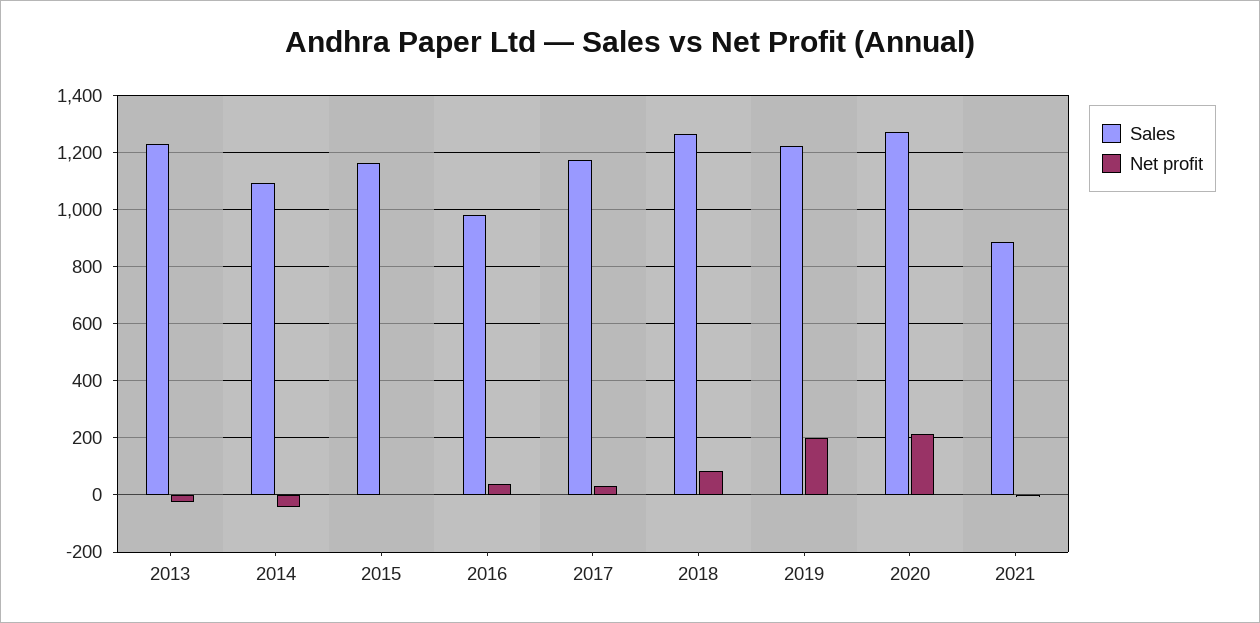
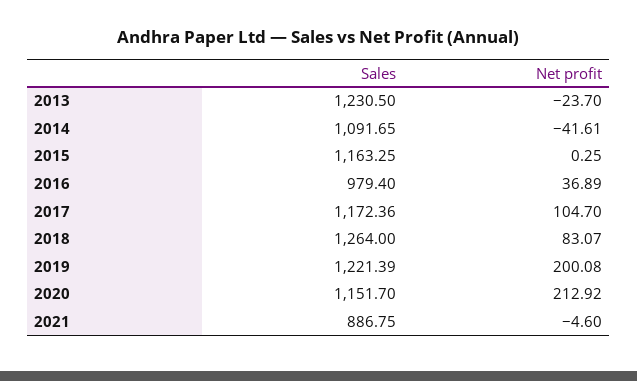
  {
    "Sales": {
      "2013": 1230.5,
      "2014": 1091.65,
      "2015": 1163.25,
      "2016": 979.4,
      "2017": 1172.36,
      "2018": 1264,
      "2019": 1221.39,
-     "2020": 1275,
+     "2020": 1151.7,
      "2021": 886.75
    },
    "Net profit": {
      "2013": -23.7,
      "2014": -41.61,
      "2015": 0.25,
      "2016": 36.89,
-     "2017": 25,
+     "2017": 104.7,
      "2018": 83.07,
      "2019": 200.08,
      "2020": 212.92,
      "2021": -4.6
    }
  }

